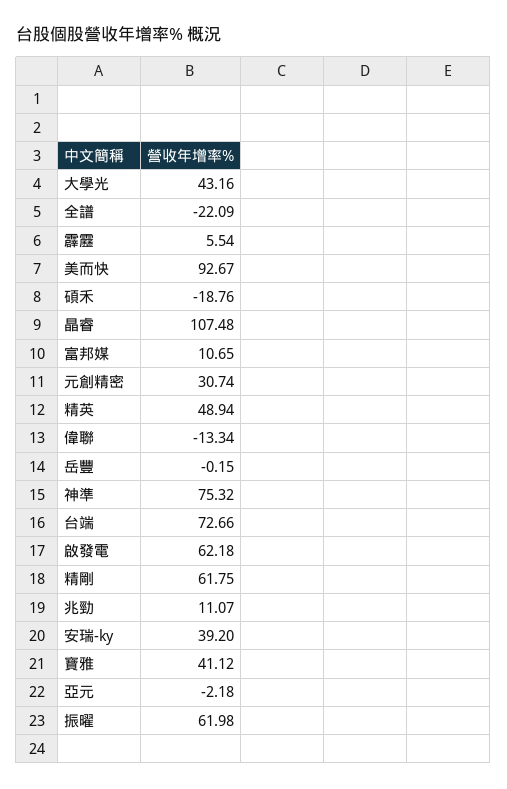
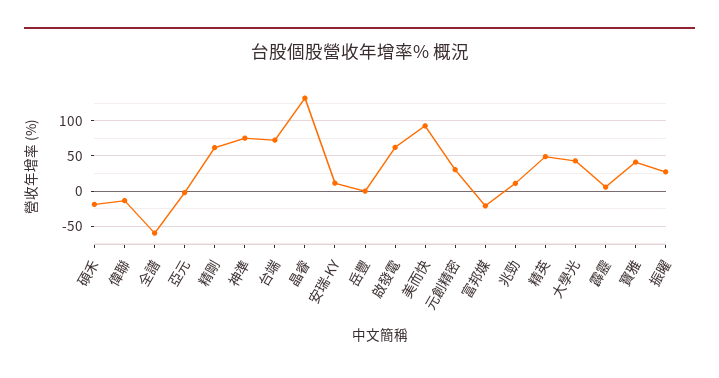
  {
    "大學光": 43.16,
-   "全譜": -22.09,
+   "全譜": -60,
    "霹靂": 5.54,
    "美而快": 92.67,
    "碩禾": -18.76,
-   "晶睿": 107.48,
+   "晶睿": 130,
-   "富邦媒": 10.65,
+   "富邦媒": -20,
    "元創精密": 30.74,
    "精英": 48.94,
    "偉聯": -13.34,
    "岳豐": -0.15,
    "神準": 75.32,
    "台端": 72.66,
    "啟發電": 62.18,
    "精剛": 61.75,
    "兆勁": 11.07,
-   "安瑞-ky": 39.2,
+   "安瑞-ky": 10,
    "寶雅": 41.12,
    "亞元": -2.18,
-   "振曜": 61.98
+   "振曜": 30
  }

